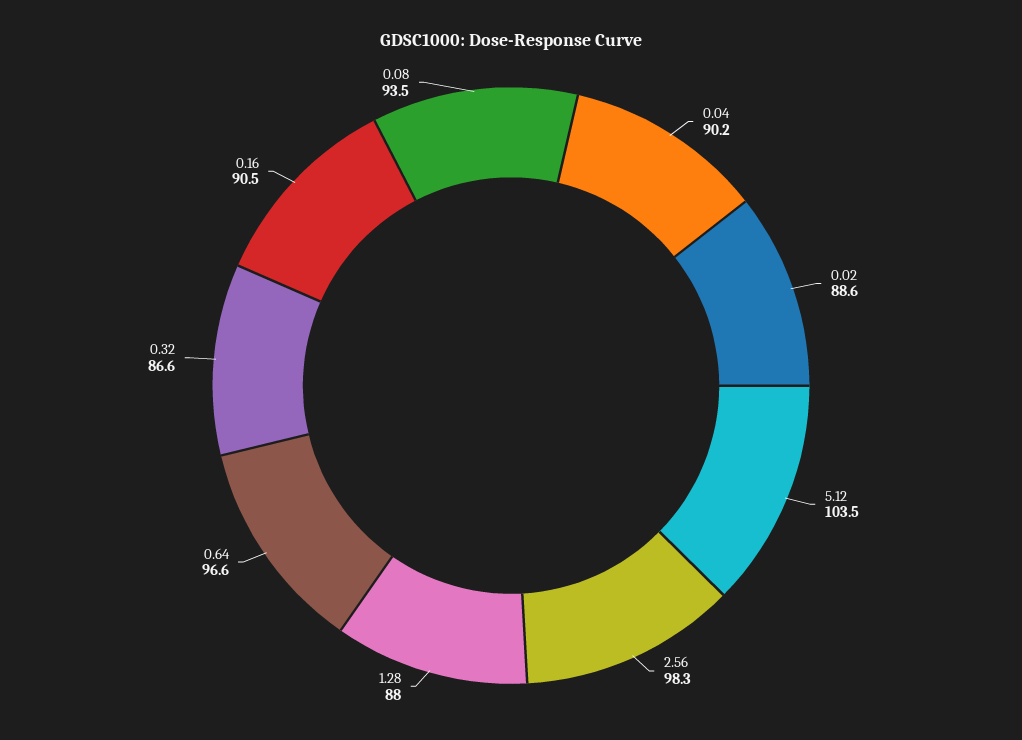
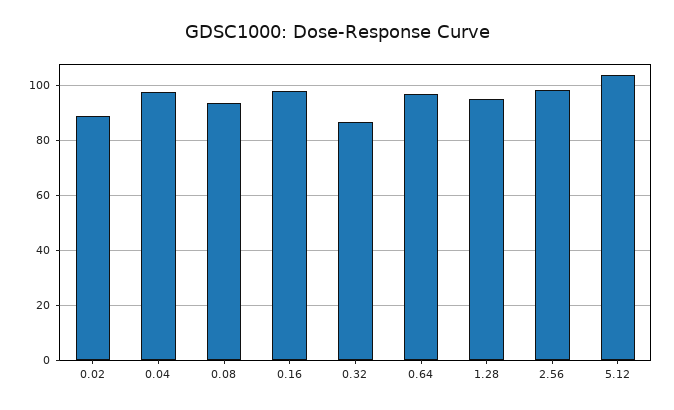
  {
-   "0.04": 90.2,
+   "0.04": 97.5,
    "0.02": 88.6,
    "5.12": 103.5,
    "2.56": 98.3,
-   "1.28": 88,
+   "1.28": 95,
    "0.64": 96.6,
    "0.32": 86.6,
-   "0.16": 90.5,
+   "0.16": 97.5,
    "0.08": 93.5
  }

